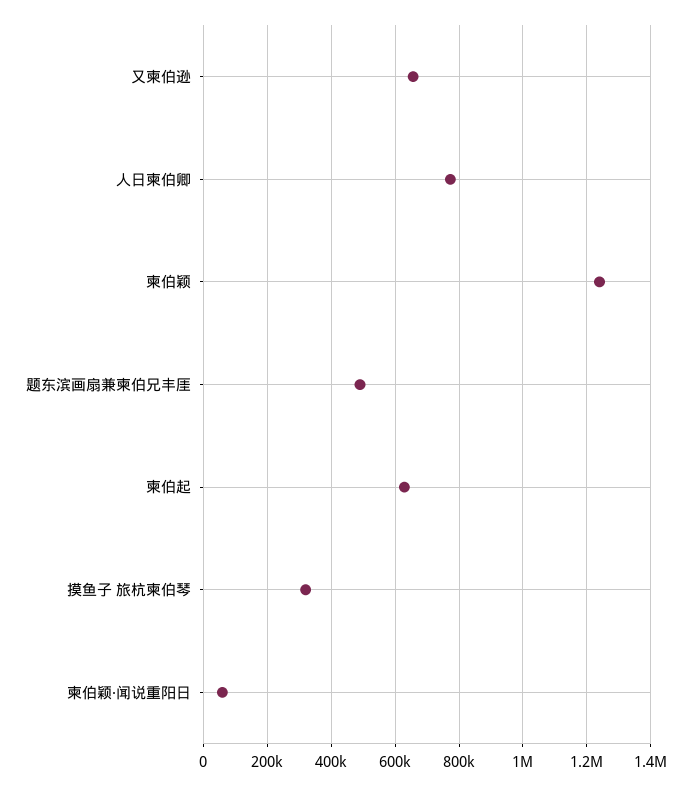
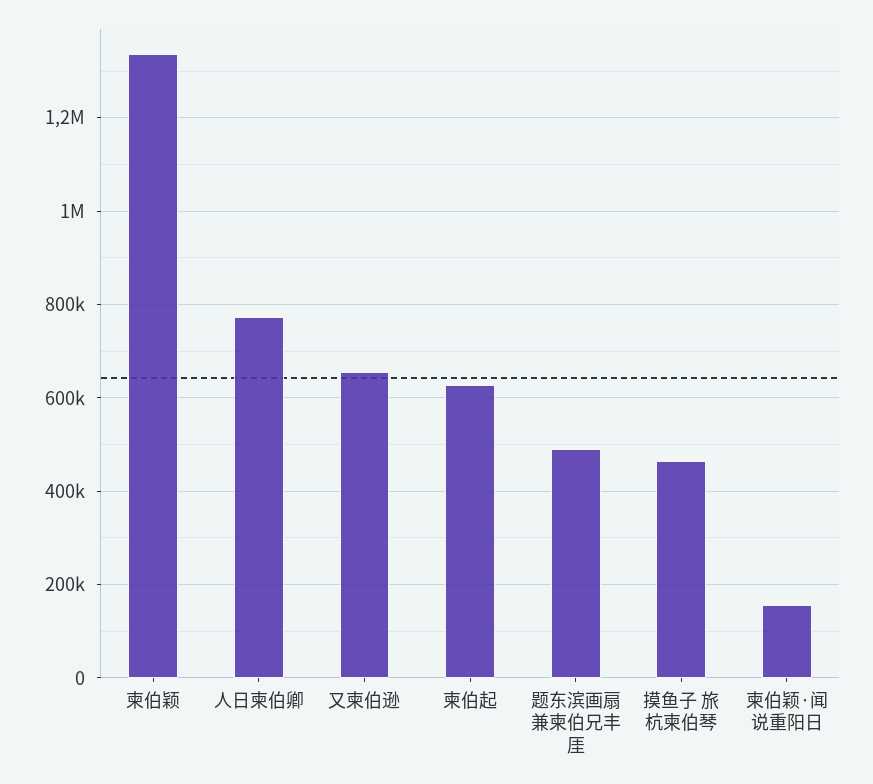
  {
    "又柬伯逊": 660000,
    "人日柬伯卿": 780000,
-   "柬伯颖": 1240000,
+   "柬伯颖": 1340000,
    "题东滨画扇兼柬伯兄丰厓": 500000,
    "柬伯起": 620000,
-   "摸鱼子 旅杭柬伯琴": 320000,
+   "摸鱼子 旅杭柬伯琴": 460000,
-   "柬伯颖·闻说重阳日": 60000
+   "柬伯颖·闻说重阳日": 160000
  }

